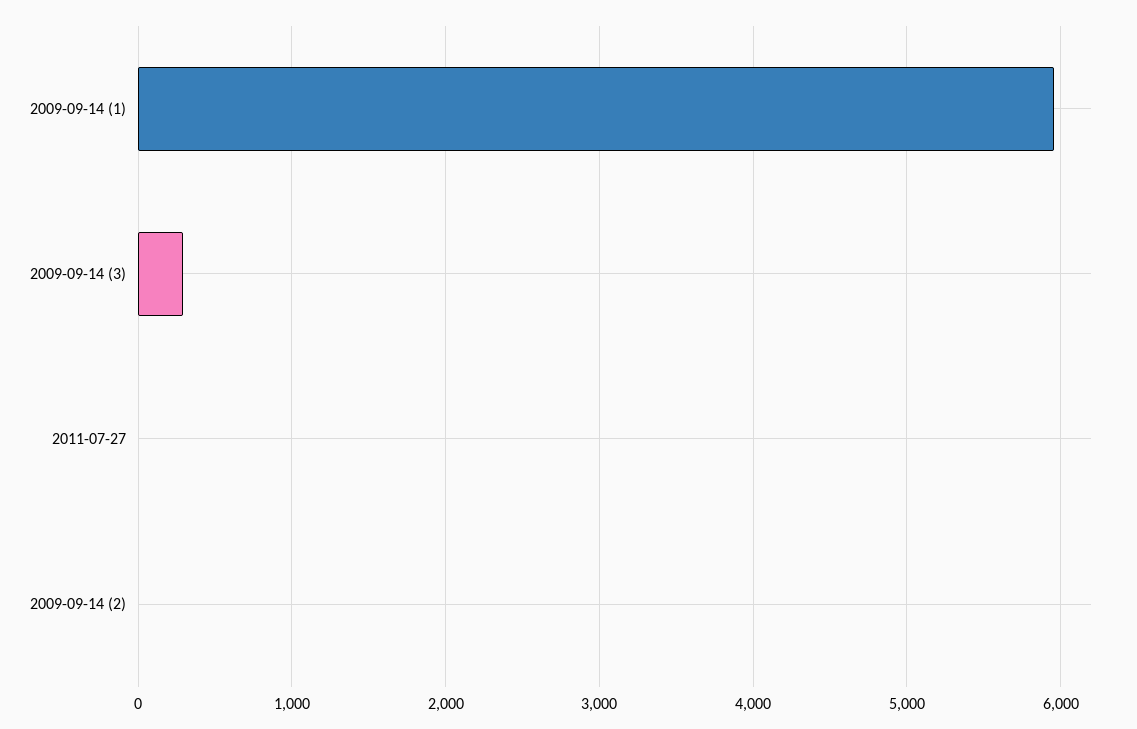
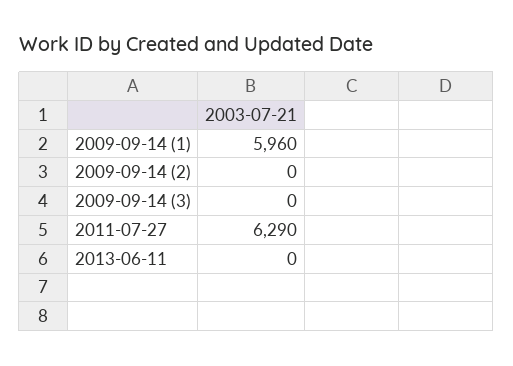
  {
    "2009-09-14 (1)": 5960,
-   "2009-09-14 (3)": 300,
+   "2009-09-14 (3)": 0,
-   "2011-07-27": 0,
+   "2011-07-27": 6290,
-   "2009-09-14 (2)": 0
+   "2009-09-14 (2)": 0,
+   "2013-06-11": 0
  }

